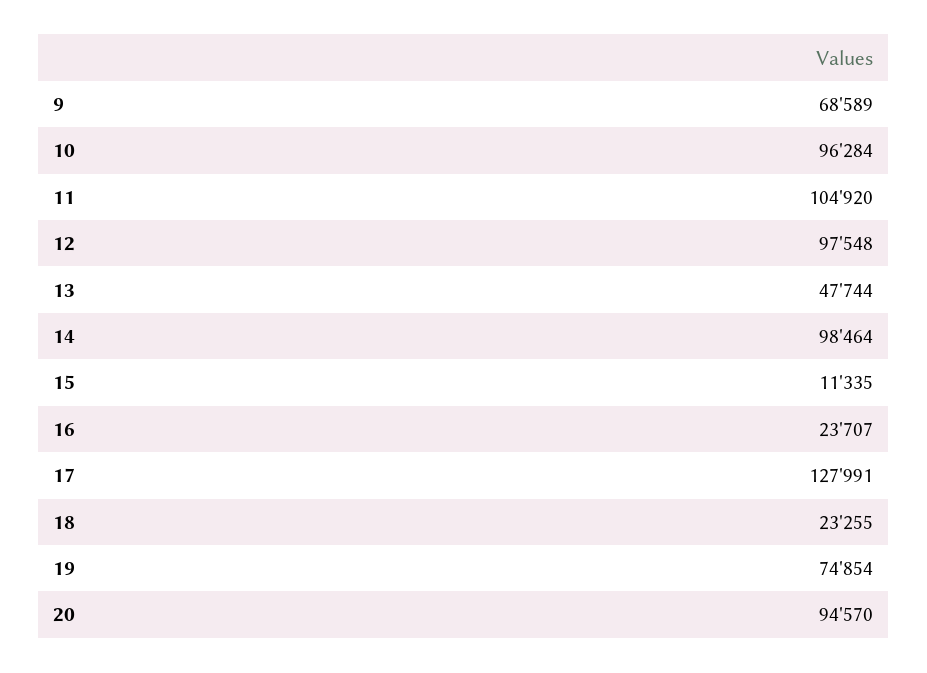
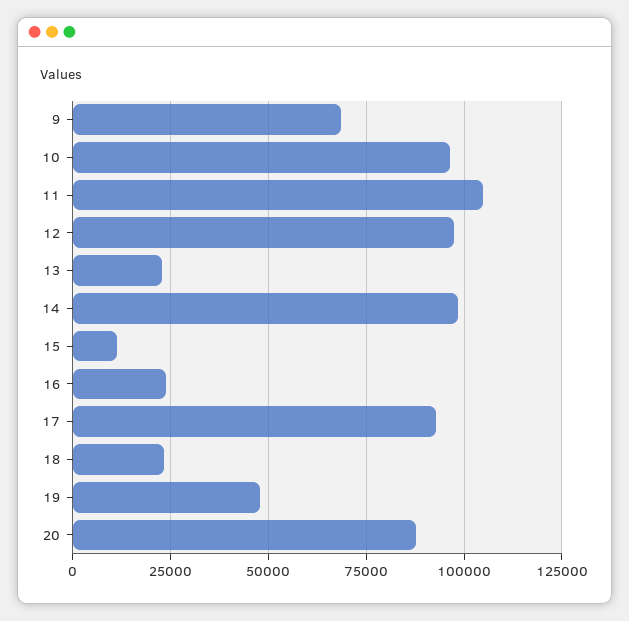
  {
    "9": 68589,
    "10": 96284,
    "11": 104920,
    "12": 97548,
-   "13": 47744,
+   "13": 22500,
    "14": 98464,
    "15": 11335,
    "16": 23707,
-   "17": 127991,
+   "17": 92500,
    "18": 23255,
-   "19": 74854,
+   "19": 47500,
-   "20": 94570
+   "20": 87500
  }

